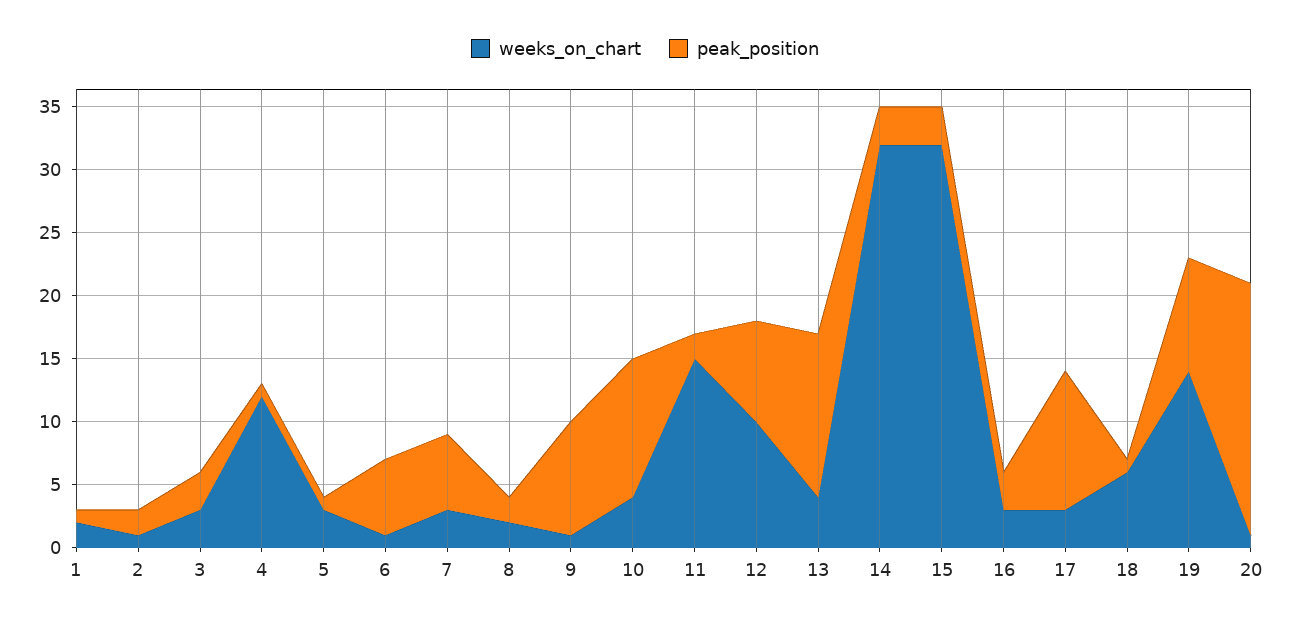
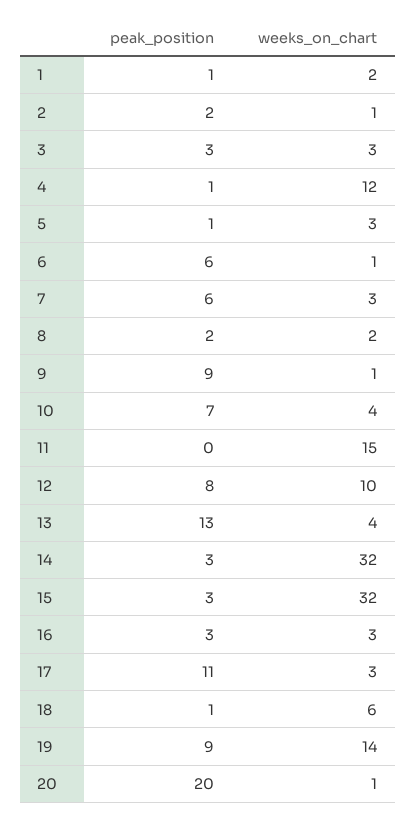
  {
    "weeks_on_chart": {
      "1": 2,
      "2": 1,
      "3": 3,
      "4": 12,
      "5": 3,
      "6": 1,
      "7": 3,
      "8": 2,
      "9": 1,
      "10": 4,
      "11": 15,
      "12": 10,
      "13": 4,
      "14": 32,
      "15": 32,
      "16": 3,
      "17": 3,
      "18": 6,
      "19": 14,
      "20": 1
    },
    "peak_position": {
      "1": 1,
      "2": 2,
      "3": 3,
      "4": 1,
      "5": 1,
      "6": 6,
      "7": 6,
      "8": 2,
      "9": 9,
-     "10": 11,
+     "10": 7,
-     "11": 2,
+     "11": 0,
      "12": 8,
      "13": 13,
      "14": 3,
      "15": 3,
      "16": 3,
      "17": 11,
      "18": 1,
      "19": 9,
      "20": 20
    }
  }

